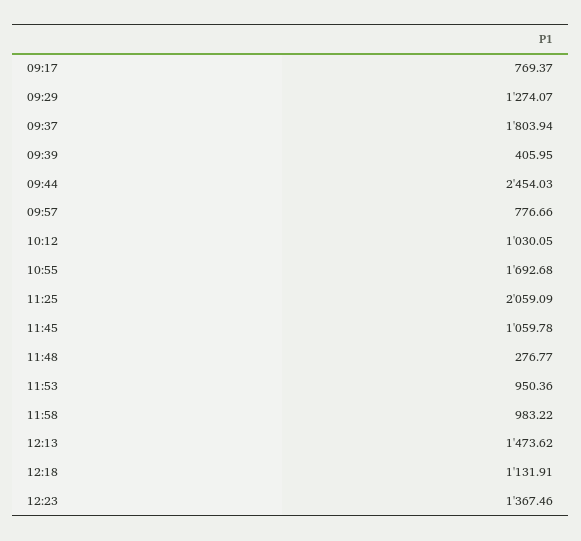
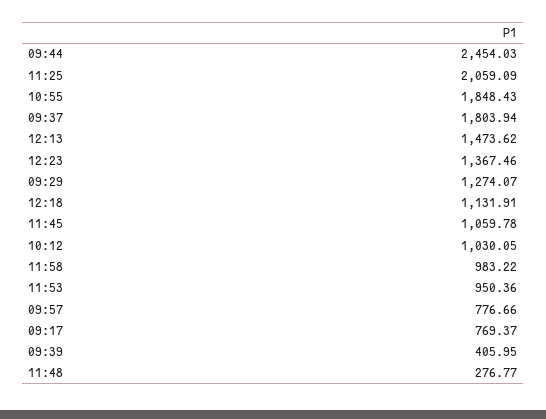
  {
    "09:17": 769.37,
    "09:29": 1274.07,
    "09:37": 1803.94,
    "09:39": 405.95,
    "09:44": 2454.03,
    "09:57": 776.66,
    "10:12": 1030.05,
-   "10:55": 1692.68,
+   "10:55": 1848.43,
    "11:25": 2059.09,
    "11:45": 1059.78,
    "11:48": 276.77,
    "11:53": 950.36,
    "11:58": 983.22,
    "12:13": 1473.62,
    "12:18": 1131.91,
    "12:23": 1367.46
  }

